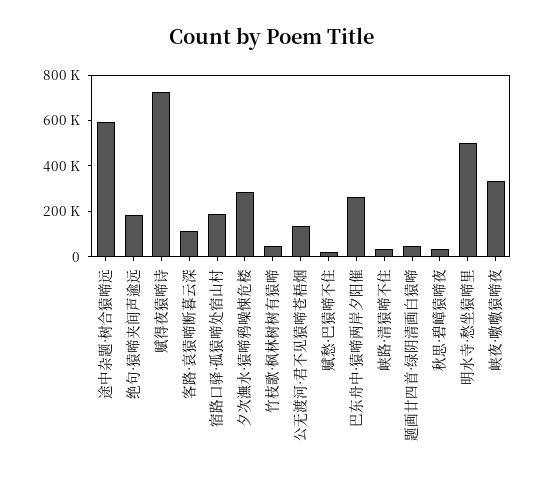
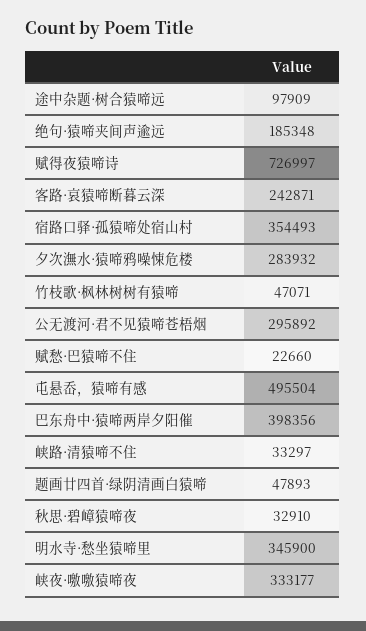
  {
-   "途中杂题·树合猿啼远": 600000,
+   "途中杂题·树合猿啼远": 97909,
    "绝句·猿啼夹间声逾远": 185348,
    "赋得夜猿啼诗": 726997,
-   "客路·哀猿啼断暮云深": 100000,
+   "客路·哀猿啼断暮云深": 242871,
-   "宿路口驿·孤猿啼处宿山村": 200000,
+   "宿路口驿·孤猿啼处宿山村": 354493,
    "夕次潕水·猿啼鸦噪悚危楼": 283932,
    "竹枝歌·枫林树树有猿啼": 47071,
-   "公无渡河·君不见猿啼苍梧烟": 150000,
+   "公无渡河·君不见猿啼苍梧烟": 295892,
    "赋愁·巴猿啼不住": 22660,
-   "巴东舟中·猿啼两岸夕阳催": 250000,
+   "巴东舟中·猿啼两岸夕阳催": 398356,
    "峡路·清猿啼不住": 33297,
    "题画廿四首·绿阴清画白猿啼": 47893,
    "秋思·碧嶂猿啼夜": 32910,
-   "明水寺·愁坐猿啼里": 500000,
+   "明水寺·愁坐猿啼里": 345900,
-   "峡夜·噭噭猿啼夜": 333177
+   "峡夜·噭噭猿啼夜": 333177,
+   "屯悬岙，猿啼有感": 495504
  }

